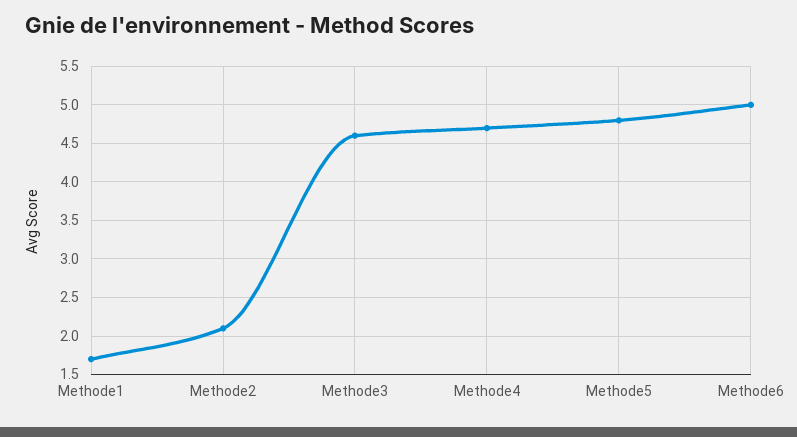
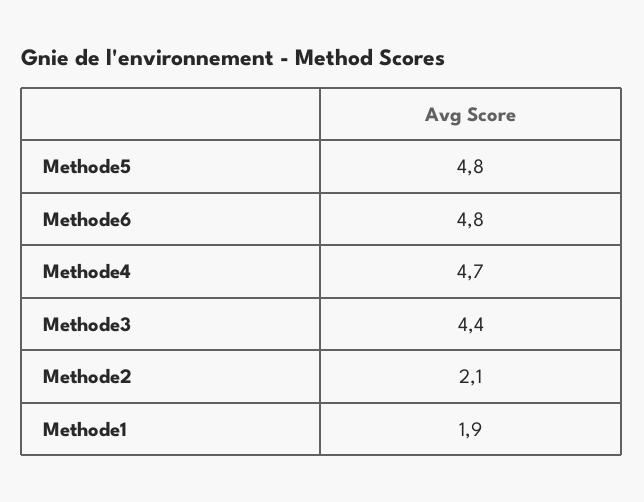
  {
-   "Methode1": 1.7,
+   "Methode1": 1.9,
    "Methode2": 2.1,
-   "Methode3": 4.6,
+   "Methode3": 4.4,
    "Methode4": 4.7,
    "Methode5": 4.8,
-   "Methode6": 5
+   "Methode6": 4.8
  }

